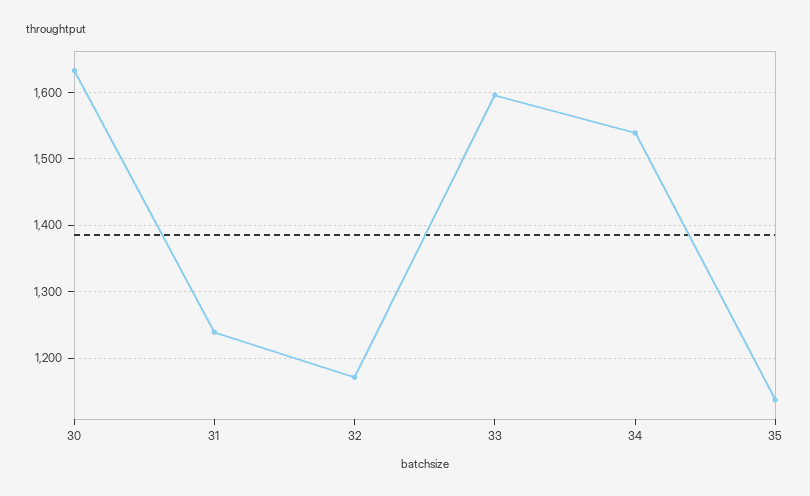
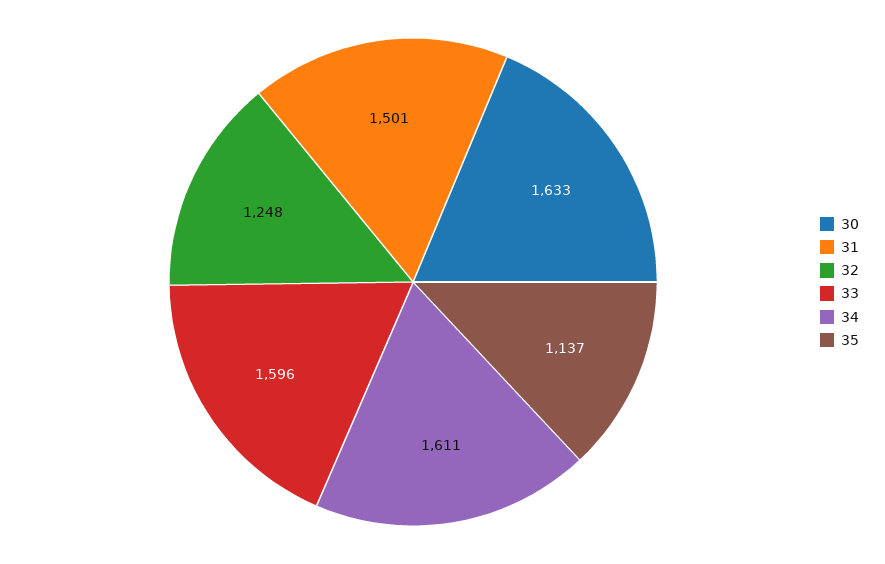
  {
    "30": 1633,
-   "31": 1240,
+   "31": 1501,
-   "32": 1170,
+   "32": 1248,
    "33": 1596,
-   "34": 1540,
+   "34": 1611,
    "35": 1137
  }

